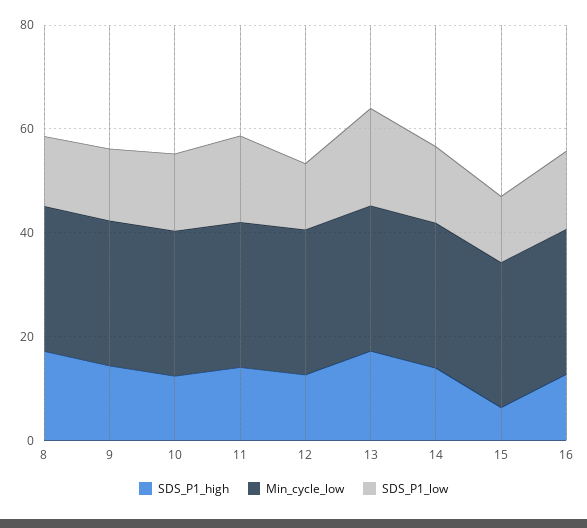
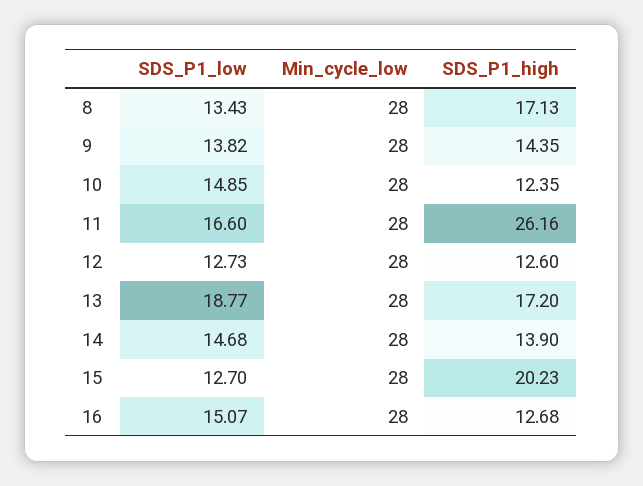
  {
    "SDS_P1_high": {
      "8": 17.13,
      "9": 14.35,
      "10": 12.35,
-     "11": 15,
+     "11": 26.16,
      "12": 12.6,
      "13": 17.2,
      "14": 13.9,
-     "15": 5,
+     "15": 20.23,
      "16": 12.68
    },
    "Min_cycle_low": {
      "8": 28,
      "9": 28,
      "10": 28,
      "11": 28,
      "12": 28,
      "13": 28,
      "14": 28,
      "15": 28,
      "16": 28
    },
    "SDS_P1_low": {
      "8": 13.43,
      "9": 13.82,
      "10": 14.85,
      "11": 16.6,
      "12": 12.73,
      "13": 18.77,
      "14": 14.68,
      "15": 12.7,
      "16": 15.07
    }
  }

